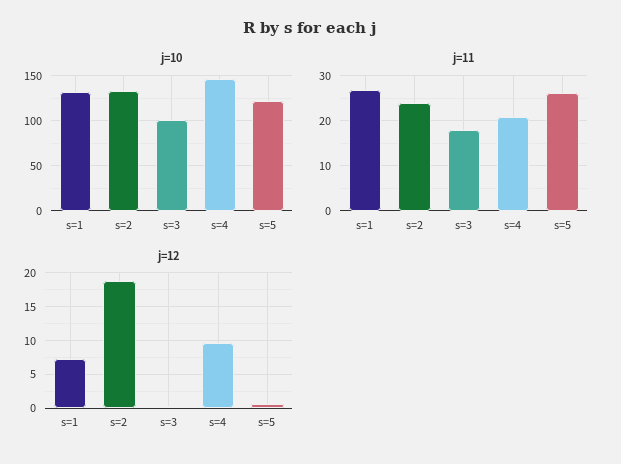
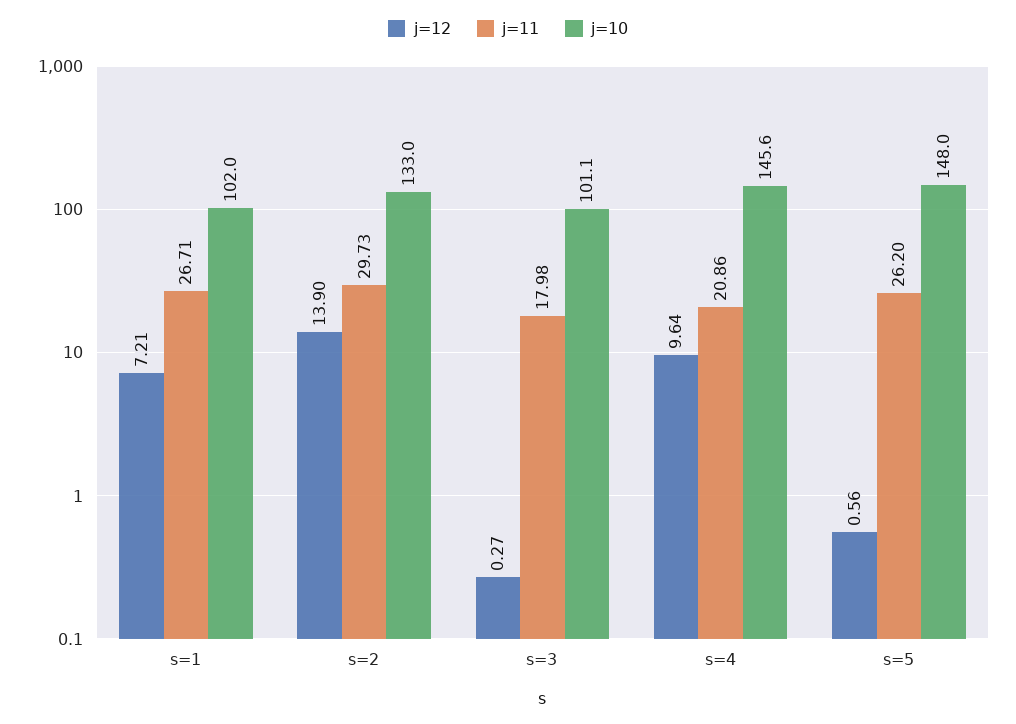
  {
    "j=10": {
-     "s=1": 130,
+     "s=1": 102,
      "s=2": 133,
      "s=3": 101.1,
      "s=4": 145.6,
-     "s=5": 120
+     "s=5": 148
    },
    "j=11": {
      "s=1": 26.71,
-     "s=2": 24,
+     "s=2": 29.73,
      "s=3": 17.98,
      "s=4": 20.86,
      "s=5": 26.2
    },
    "j=12": {
      "s=1": 7.21,
-     "s=2": 19,
+     "s=2": 13.9,
      "s=3": 0.27,
      "s=4": 9.64,
      "s=5": 0.56
    }
  }

